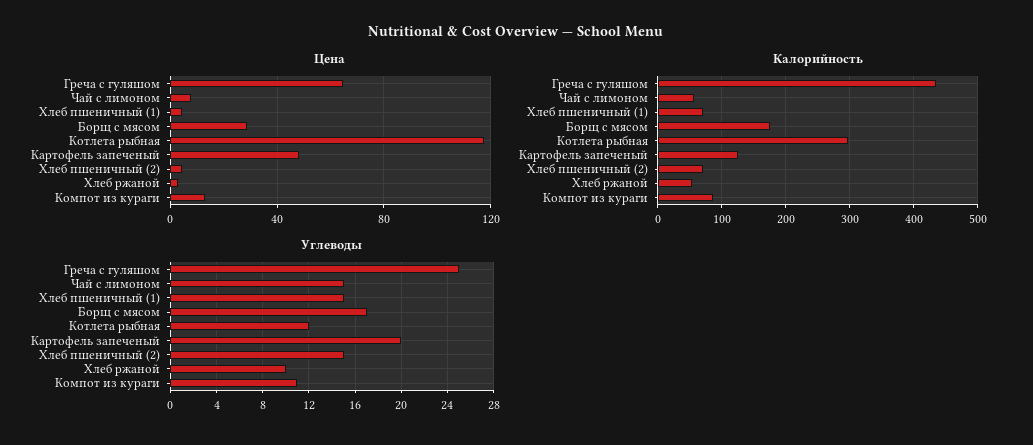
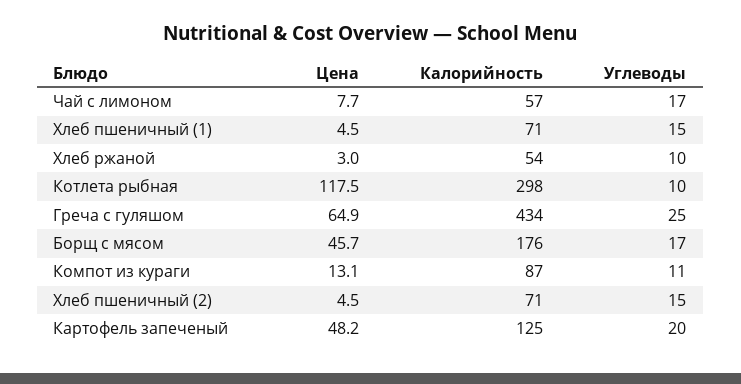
  {
    "Цена": {
      "Греча с гуляшом": 64.9,
      "Чай с лимоном": 7.7,
      "Хлеб пшеничный (1)": 4.5,
-     "Борщ с мясом": 30,
+     "Борщ с мясом": 45.7,
      "Котлета рыбная": 117.5,
      "Картофель запеченый": 48.2,
      "Хлеб пшеничный (2)": 4.5,
      "Хлеб ржаной": 3,
      "Компот из кураги": 13.1
    },
    "Калорийность": {
      "Греча с гуляшом": 434,
      "Чай с лимоном": 57,
      "Хлеб пшеничный (1)": 71,
      "Борщ с мясом": 176,
      "Котлета рыбная": 298,
      "Картофель запеченый": 125,
      "Хлеб пшеничный (2)": 71,
      "Хлеб ржаной": 54,
      "Компот из кураги": 87
    },
    "Углеводы": {
      "Греча с гуляшом": 25,
-     "Чай с лимоном": 15,
+     "Чай с лимоном": 17,
      "Хлеб пшеничный (1)": 15,
      "Борщ с мясом": 17,
-     "Котлета рыбная": 12,
+     "Котлета рыбная": 10,
      "Картофель запеченый": 20,
      "Хлеб пшеничный (2)": 15,
      "Хлеб ржаной": 10,
      "Компот из кураги": 11
    }
  }

